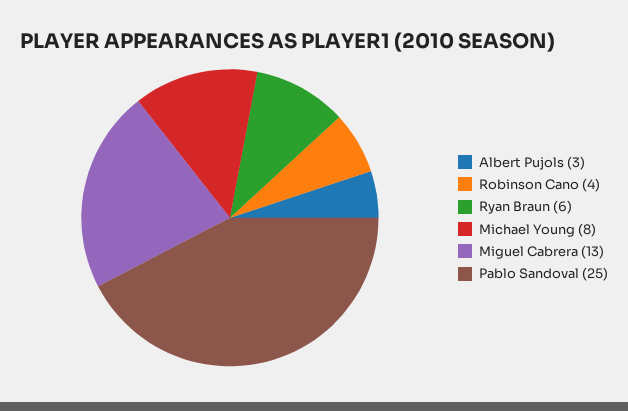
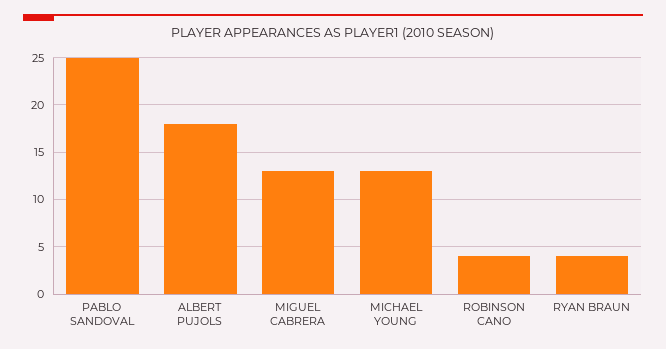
  {
-   "Albert Pujols": 3,
+   "Albert Pujols": 18,
    "Robinson Cano": 4,
-   "Ryan Braun": 6,
+   "Ryan Braun": 4,
-   "Michael Young": 8,
+   "Michael Young": 13,
    "Miguel Cabrera": 13,
    "Pablo Sandoval": 25
  }

